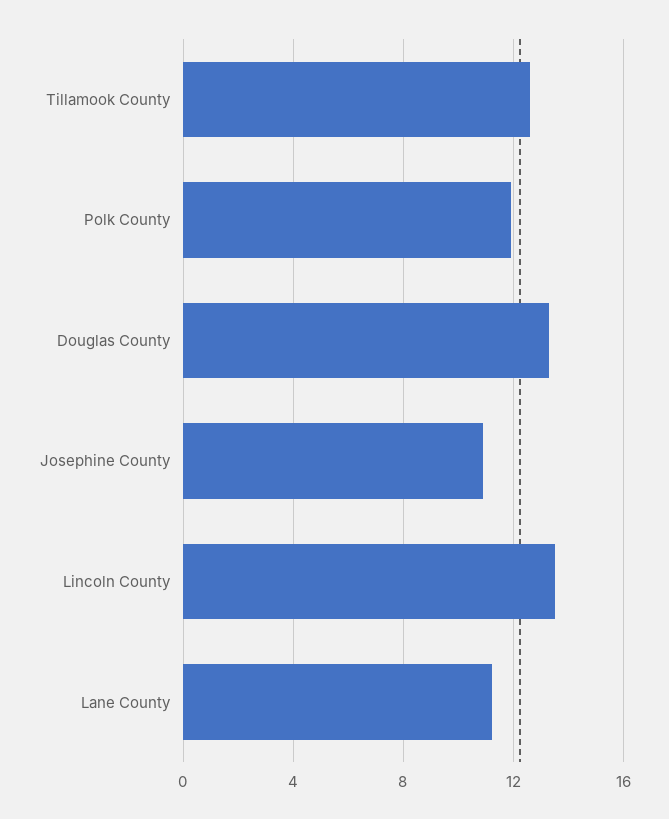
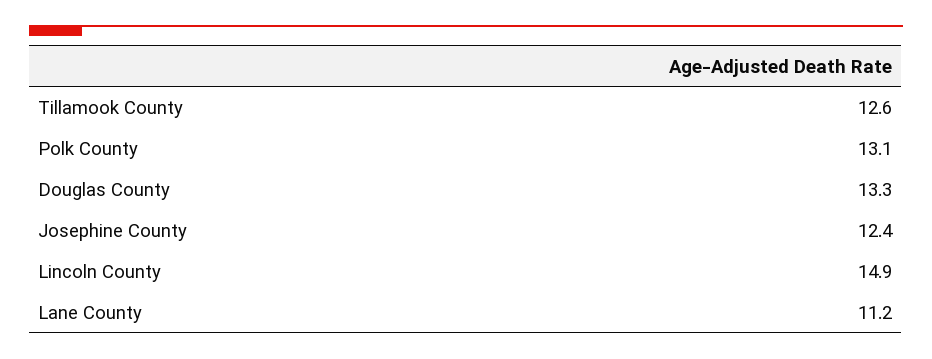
  {
    "Tillamook County": 12.6,
-   "Polk County": 12,
+   "Polk County": 13.1,
    "Douglas County": 13.3,
-   "Josephine County": 11,
+   "Josephine County": 12.4,
-   "Lincoln County": 13.5,
+   "Lincoln County": 14.9,
    "Lane County": 11.2
  }

